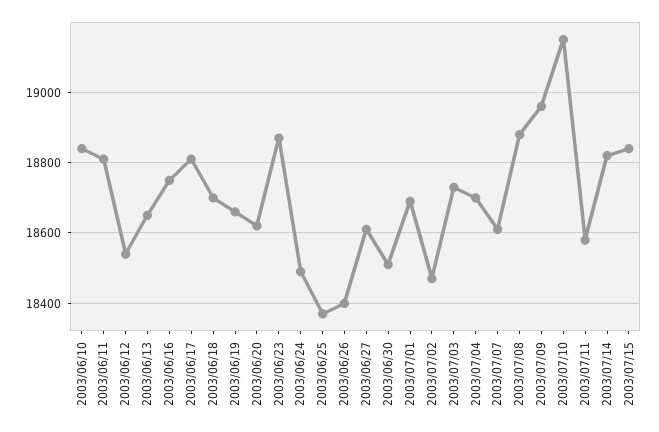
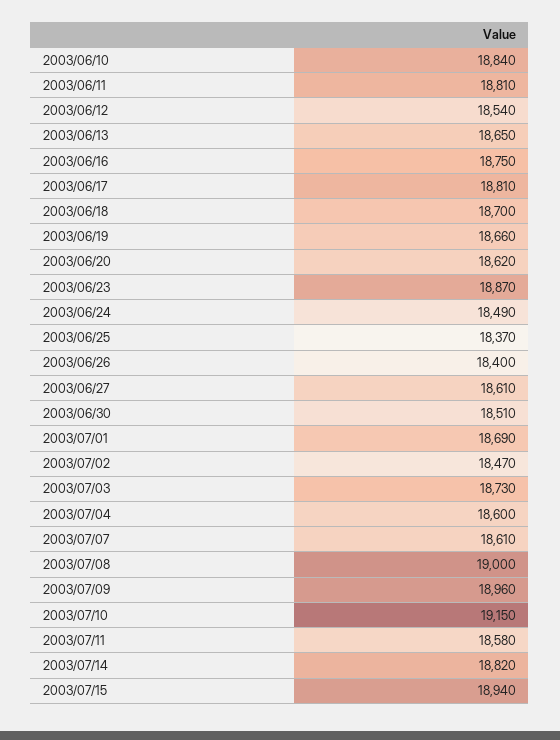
  {
    "2003/06/10": 18840,
    "2003/06/11": 18810,
    "2003/06/12": 18540,
    "2003/06/13": 18650,
    "2003/06/16": 18750,
    "2003/06/17": 18810,
    "2003/06/18": 18700,
    "2003/06/19": 18660,
    "2003/06/20": 18620,
    "2003/06/23": 18870,
    "2003/06/24": 18490,
    "2003/06/25": 18370,
    "2003/06/26": 18400,
    "2003/06/27": 18610,
    "2003/06/30": 18510,
    "2003/07/01": 18690,
    "2003/07/02": 18470,
    "2003/07/03": 18730,
-   "2003/07/04": 18700,
+   "2003/07/04": 18600,
    "2003/07/07": 18610,
-   "2003/07/08": 18880,
+   "2003/07/08": 19000,
    "2003/07/09": 18960,
    "2003/07/10": 19150,
    "2003/07/11": 18580,
    "2003/07/14": 18820,
-   "2003/07/15": 18840
+   "2003/07/15": 18940
  }

